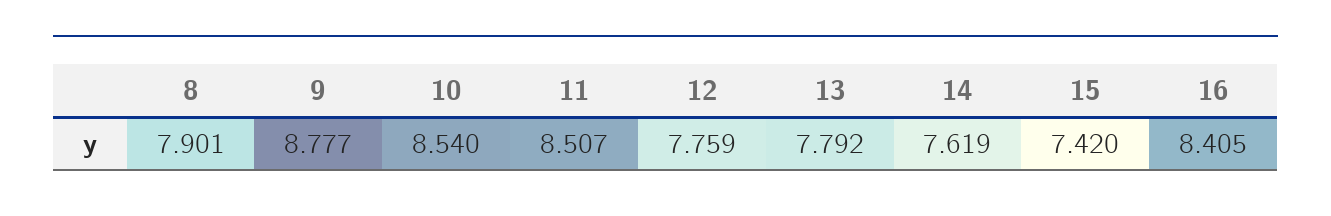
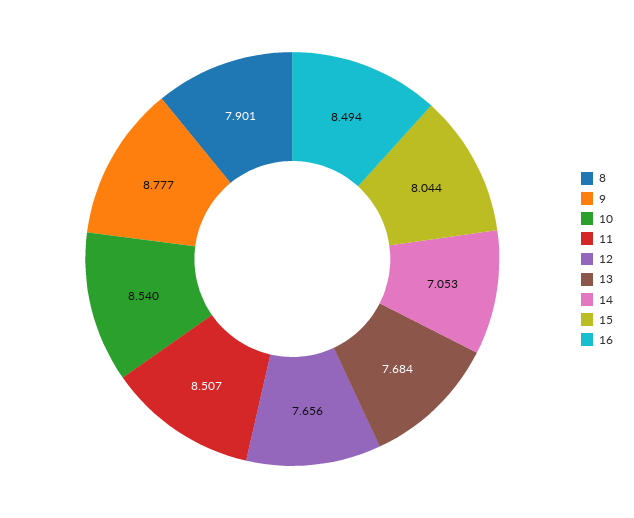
  {
    "8": 7.901,
    "9": 8.777,
    "10": 8.54,
    "11": 8.507,
-   "12": 7.759,
+   "12": 7.656,
-   "13": 7.792,
+   "13": 7.684,
-   "14": 7.619,
+   "14": 7.053,
-   "15": 7.42,
+   "15": 8.044,
-   "16": 8.405
+   "16": 8.494
  }

